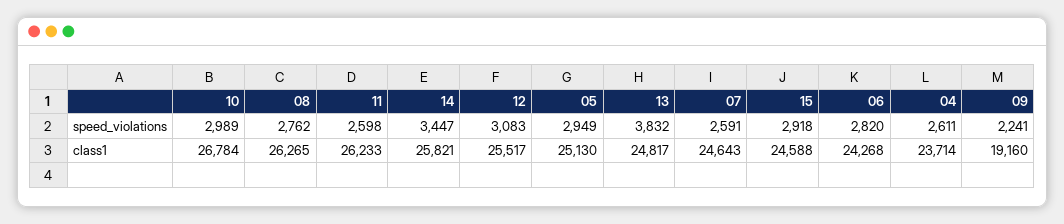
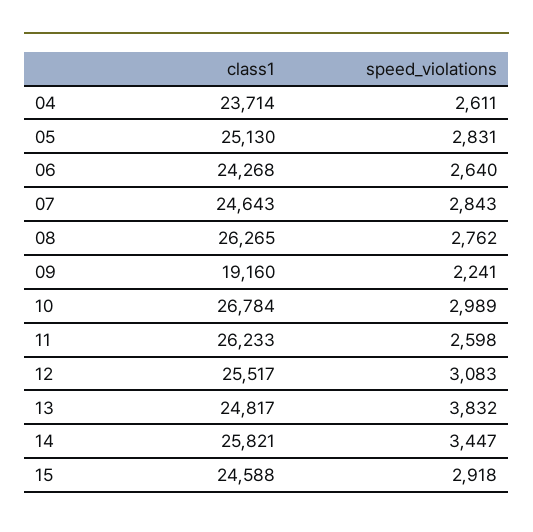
  {
    "10": {
      "speed_violations": 2989,
      "class1": 26784
    },
    "08": {
      "speed_violations": 2762,
      "class1": 26265
    },
    "11": {
      "speed_violations": 2598,
      "class1": 26233
    },
    "14": {
      "speed_violations": 3447,
      "class1": 25821
    },
    "12": {
      "speed_violations": 3083,
      "class1": 25517
    },
    "05": {
-     "speed_violations": 2949,
+     "speed_violations": 2831,
      "class1": 25130
    },
    "13": {
      "speed_violations": 3832,
      "class1": 24817
    },
    "07": {
-     "speed_violations": 2591,
+     "speed_violations": 2843,
      "class1": 24643
    },
    "15": {
      "speed_violations": 2918,
      "class1": 24588
    },
    "06": {
-     "speed_violations": 2820,
+     "speed_violations": 2640,
      "class1": 24268
    },
    "04": {
      "speed_violations": 2611,
      "class1": 23714
    },
    "09": {
      "speed_violations": 2241,
      "class1": 19160
    }
  }

